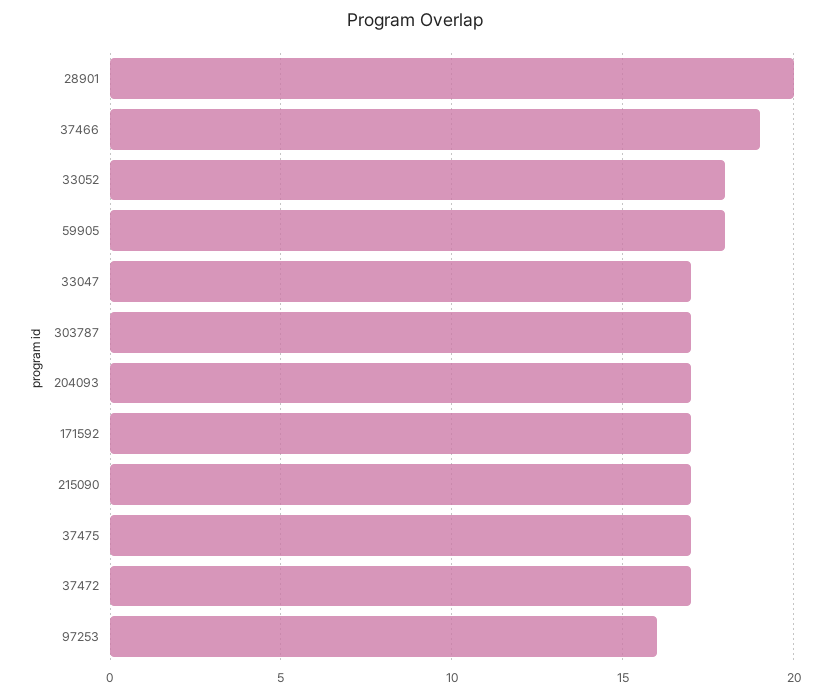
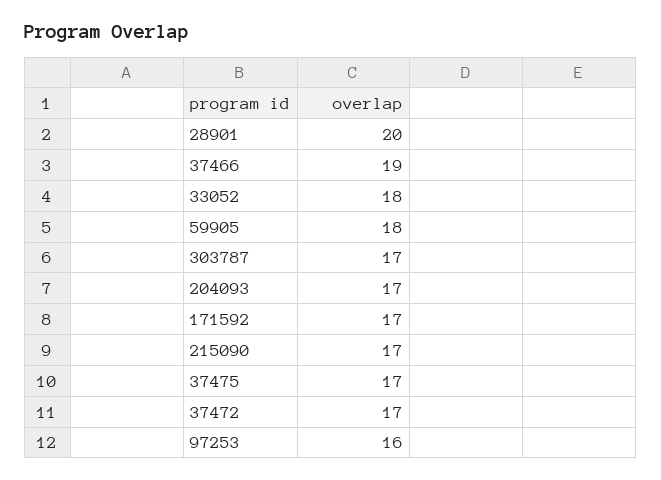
  {
    "28901": 20,
    "37466": 19,
    "33052": 18,
    "59905": 18,
-   "33047": 17,
    "303787": 17,
    "204093": 17,
    "171592": 17,
    "215090": 17,
    "37475": 17,
    "37472": 17,
    "97253": 16
  }

